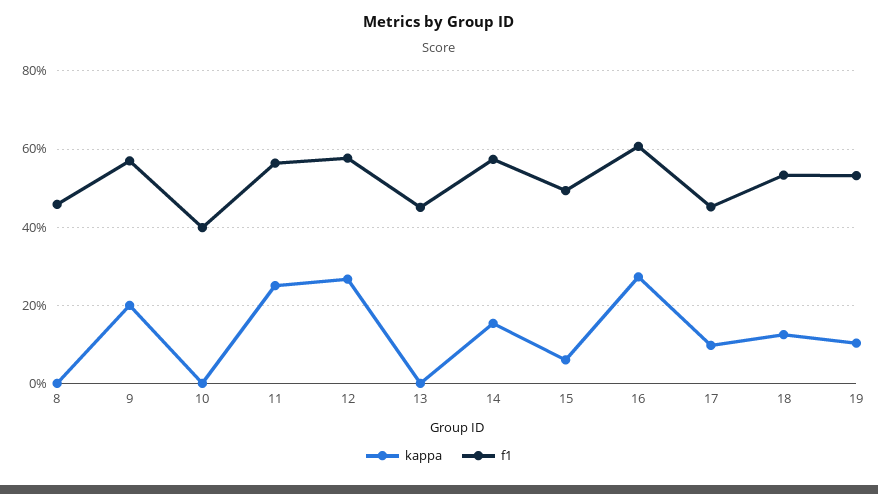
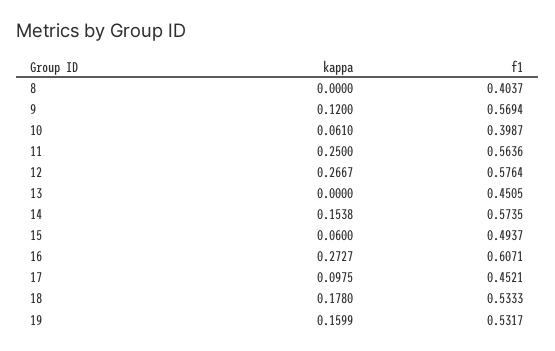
  {
    "kappa": {
      "8": 0,
-     "9": 0.2,
+     "9": 0.12,
-     "10": 0,
+     "10": 0.061,
      "11": 0.25,
      "12": 0.2667,
      "13": 0,
      "14": 0.1538,
      "15": 0.06,
      "16": 0.2727,
      "17": 0.0975,
-     "18": 0.12,
+     "18": 0.178,
-     "19": 0.1
+     "19": 0.1599
    },
    "f1": {
-     "8": 0.46,
+     "8": 0.4037,
      "9": 0.5694,
      "10": 0.3987,
      "11": 0.5636,
      "12": 0.5764,
      "13": 0.4505,
      "14": 0.5735,
      "15": 0.4937,
      "16": 0.6071,
      "17": 0.4521,
      "18": 0.5333,
      "19": 0.5317
    }
  }

